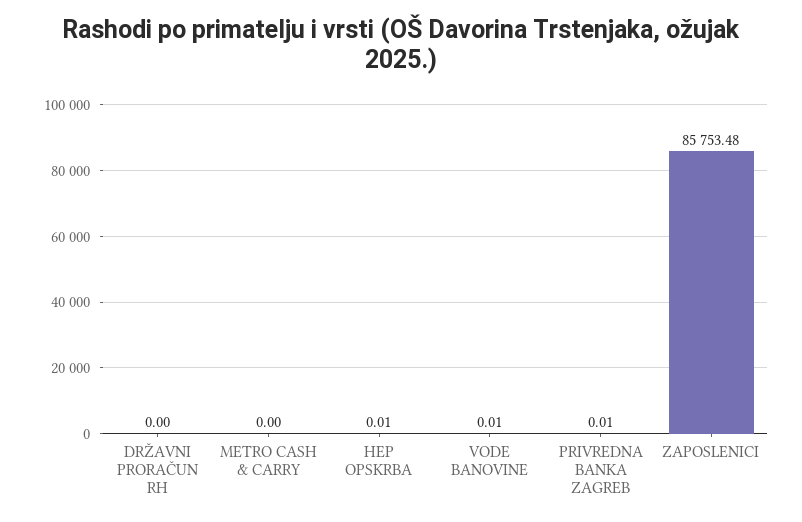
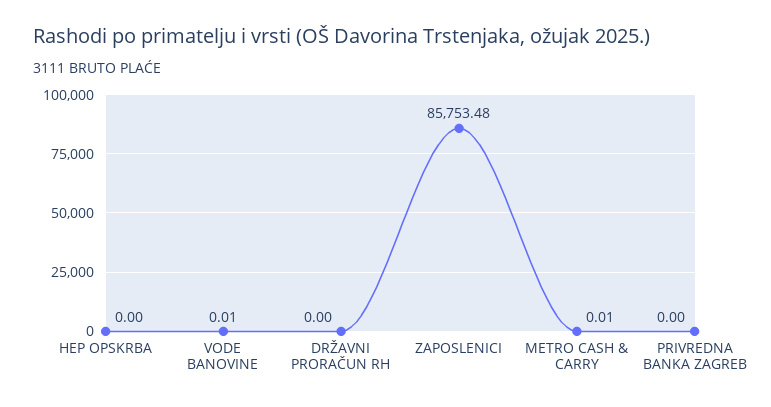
  {
    "DRŽAVNI PRORAČUN RH": 0,
-   "METRO CASH & CARRY": 0,
+   "METRO CASH & CARRY": 0.01,
-   "HEP OPSKRBA": 0.01,
+   "HEP OPSKRBA": 0,
    "VODE BANOVINE": 0.01,
-   "PRIVREDNA BANKA ZAGREB": 0.01,
+   "PRIVREDNA BANKA ZAGREB": 0,
    "ZAPOSLENICI": 85753.48
  }

